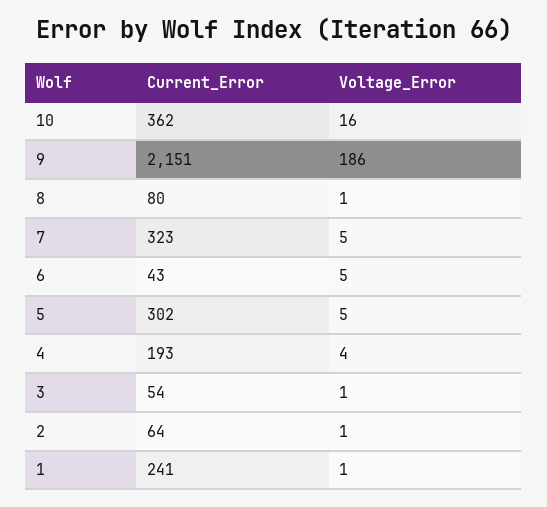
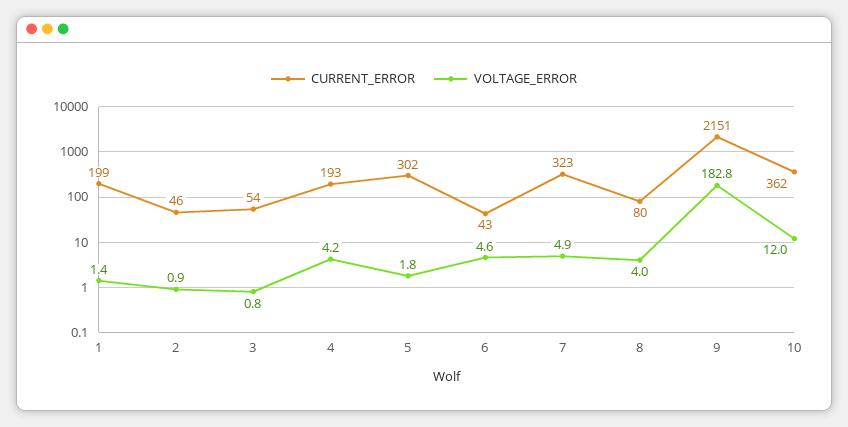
  {
    "Current_Error": {
      "10": 362,
      "9": 2151,
      "8": 80,
      "7": 323,
      "6": 43,
      "5": 302,
      "4": 193,
      "3": 54,
-     "2": 64,
+     "2": 46,
-     "1": 241
+     "1": 199
    },
    "Voltage_Error": {
-     "10": 16,
+     "10": 12,
-     "9": 186,
+     "9": 182.8,
-     "8": 1,
+     "8": 4,
      "7": 4.9,
      "6": 4.6,
-     "5": 5,
+     "5": 1.8,
      "4": 4.2,
      "3": 0.8,
      "2": 0.9,
      "1": 1.4
    }
  }

